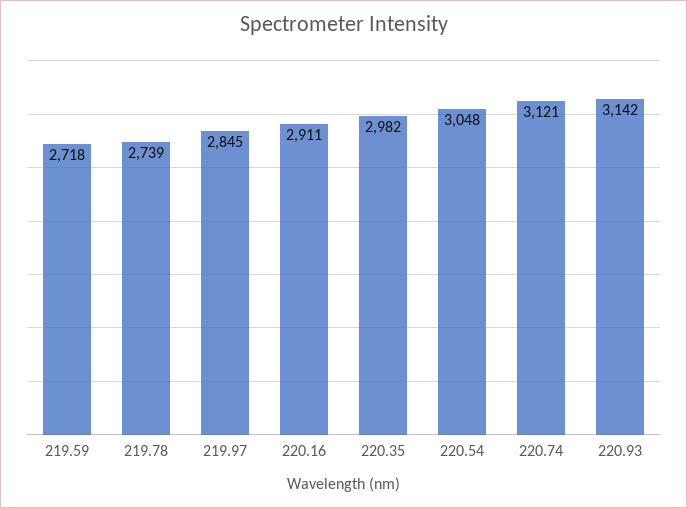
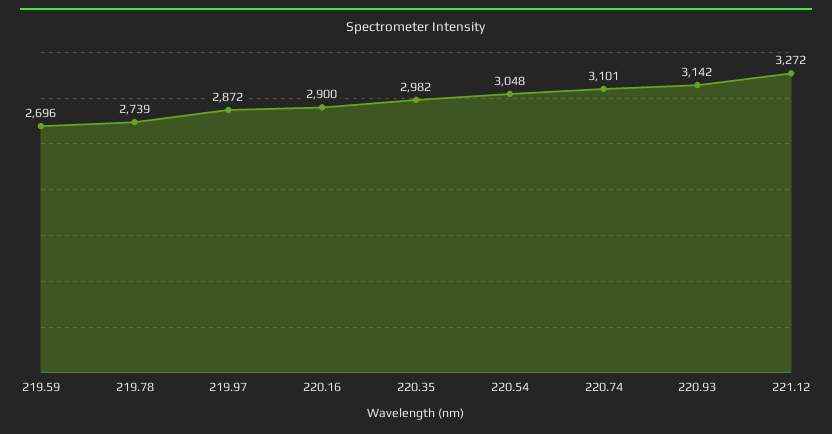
  {
-   "219.59": 2718,
+   "219.59": 2696,
    "219.78": 2739,
-   "219.97": 2845,
+   "219.97": 2872,
-   "220.16": 2911,
+   "220.16": 2900,
    "220.35": 2982,
    "220.54": 3048,
-   "220.74": 3121,
+   "220.74": 3101,
-   "220.93": 3142
+   "220.93": 3142,
+   "221.12": 3272
  }

